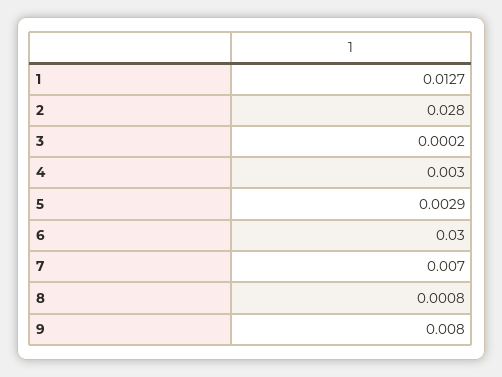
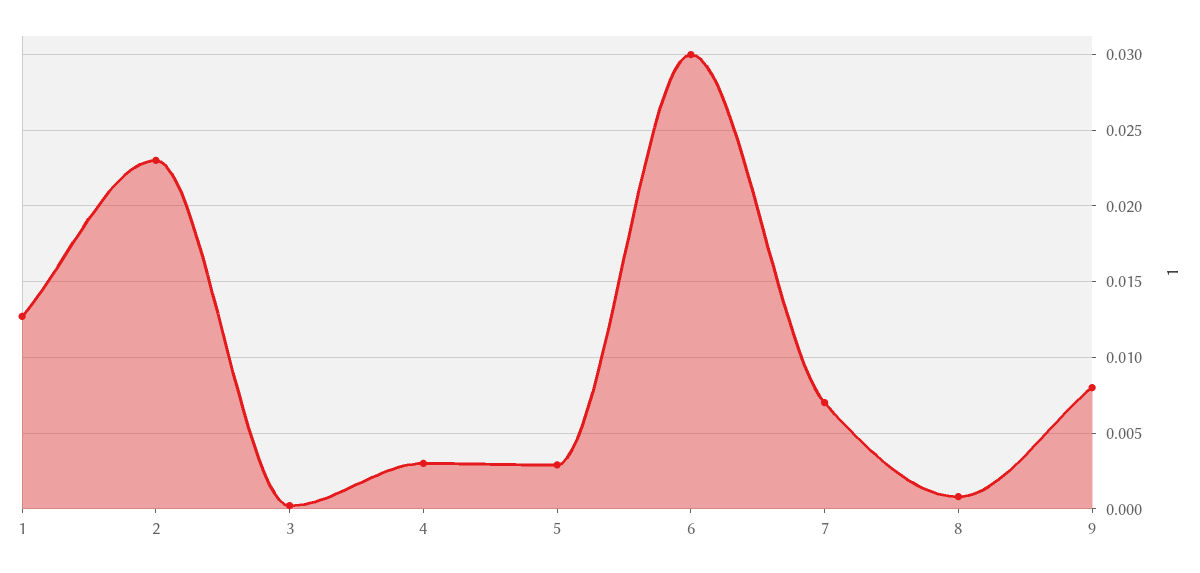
  {
    "1": 0.0127,
-   "2": 0.028,
+   "2": 0.023,
    "3": 0.0002,
    "4": 0.003,
    "5": 0.0029,
    "6": 0.03,
    "7": 0.007,
    "8": 0.0008,
    "9": 0.008
  }

